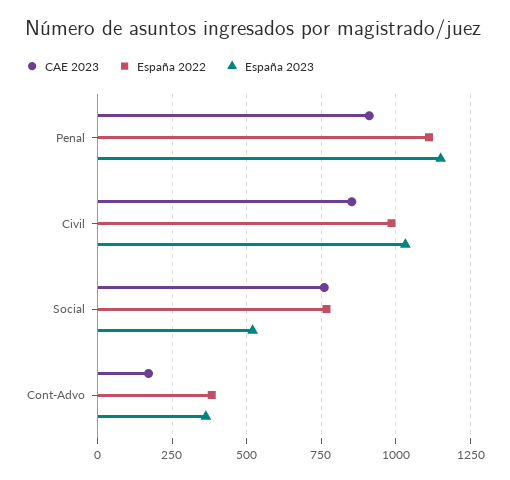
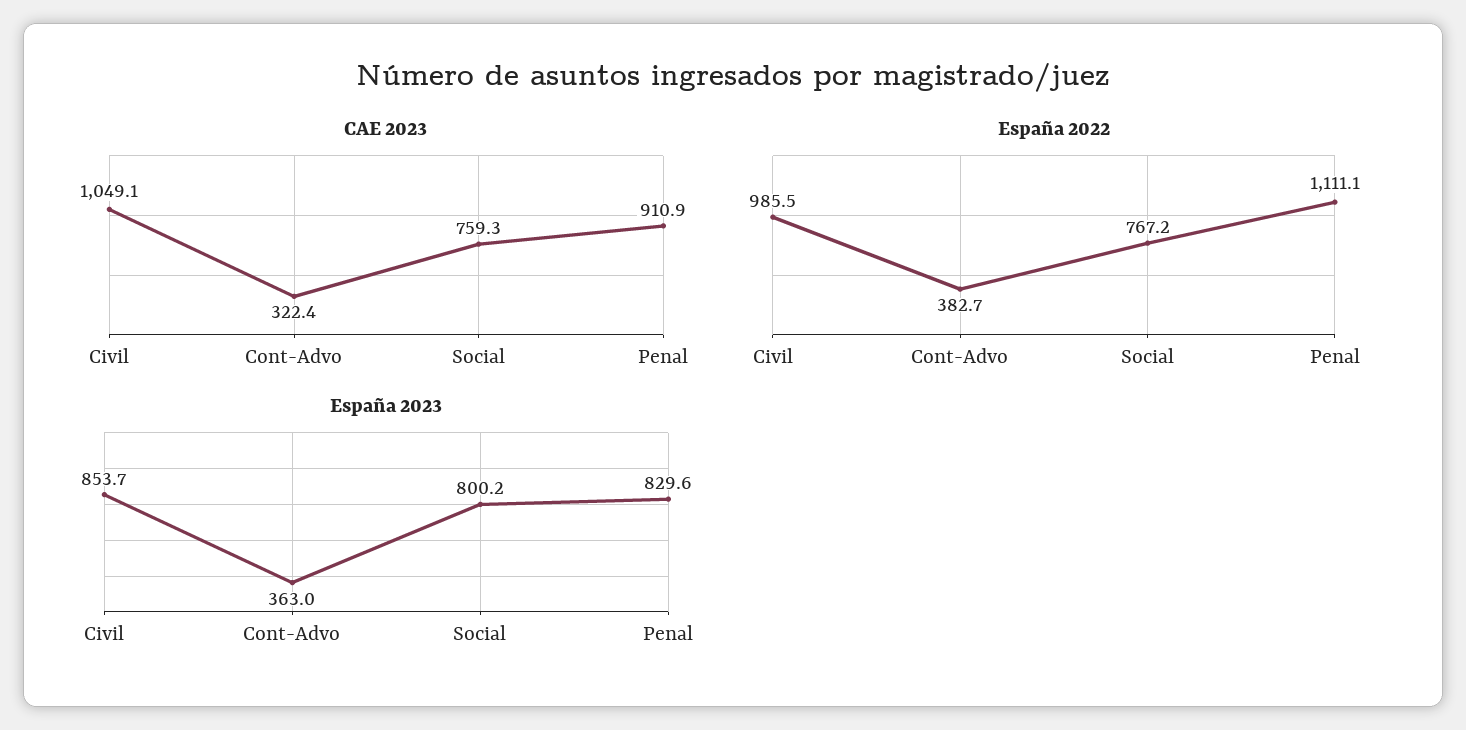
  {
    "CAE 2023": {
      "Penal": 910.9,
-     "Civil": 850,
+     "Civil": 1049.1,
      "Social": 759.3,
-     "Cont-Advo": 175
+     "Cont-Advo": 322.4
    },
    "España 2022": {
      "Penal": 1111.1,
      "Civil": 985.5,
      "Social": 767.2,
      "Cont-Advo": 382.7
    },
    "España 2023": {
-     "Penal": 1150,
+     "Penal": 829.6,
-     "Civil": 1025,
+     "Civil": 853.7,
-     "Social": 525,
+     "Social": 800.2,
      "Cont-Advo": 363
    }
  }

